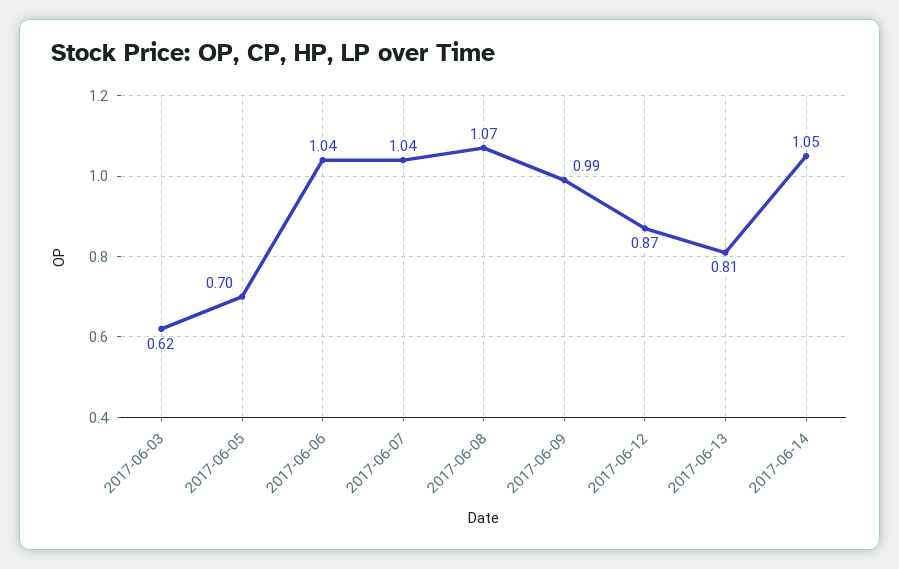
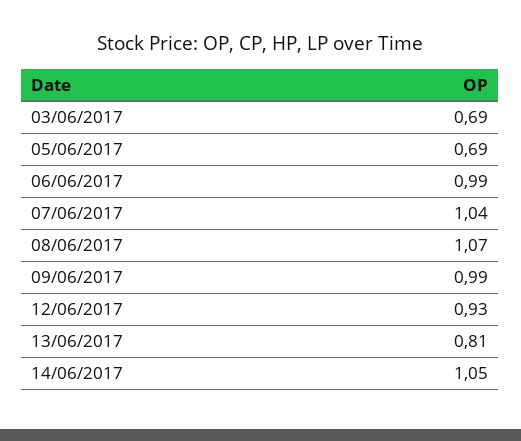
  {
-   "2017-06-03": 0.62,
+   "2017-06-03": 0.69,
-   "2017-06-05": 0.7,
+   "2017-06-05": 0.69,
-   "2017-06-06": 1.04,
+   "2017-06-06": 0.99,
    "2017-06-07": 1.04,
    "2017-06-08": 1.07,
    "2017-06-09": 0.99,
-   "2017-06-12": 0.87,
+   "2017-06-12": 0.93,
    "2017-06-13": 0.81,
    "2017-06-14": 1.05
  }

